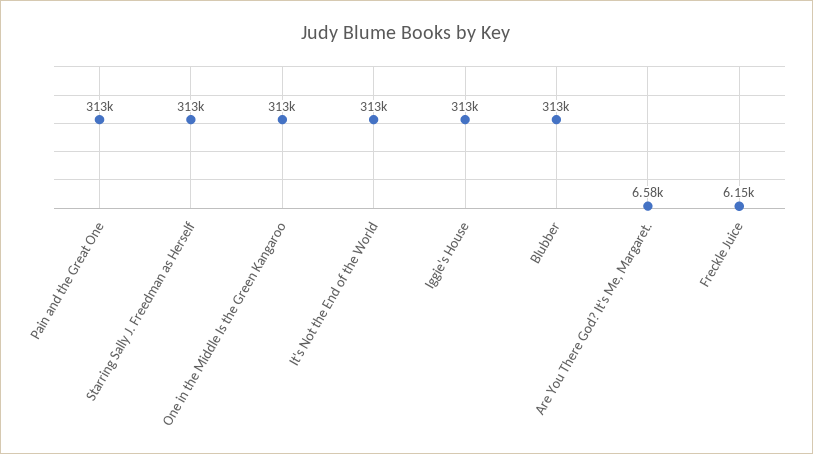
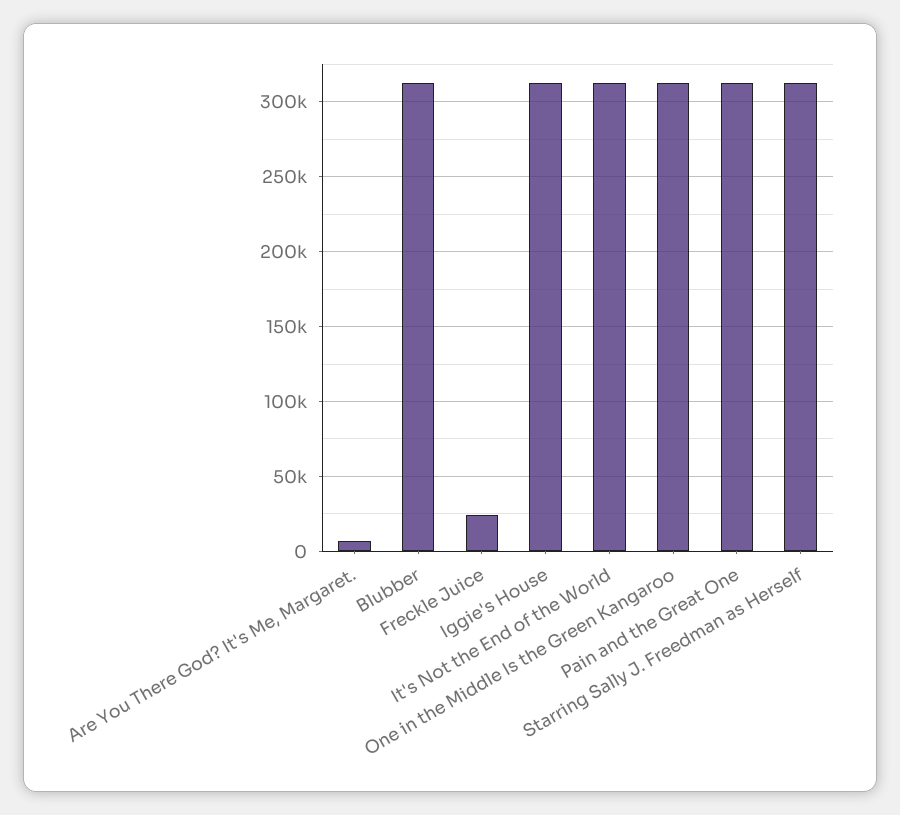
  {
    "Pain and the Great One": 313000,
    "Starring Sally J. Freedman as Herself": 313000,
    "One in the Middle Is the Green Kangaroo": 313000,
    "It's Not the End of the World": 313000,
    "Iggie's House": 313000,
    "Blubber": 313000,
    "Are You There God? It's Me, Margaret.": 6580,
-   "Freckle Juice": 6150
+   "Freckle Juice": 25000
  }

